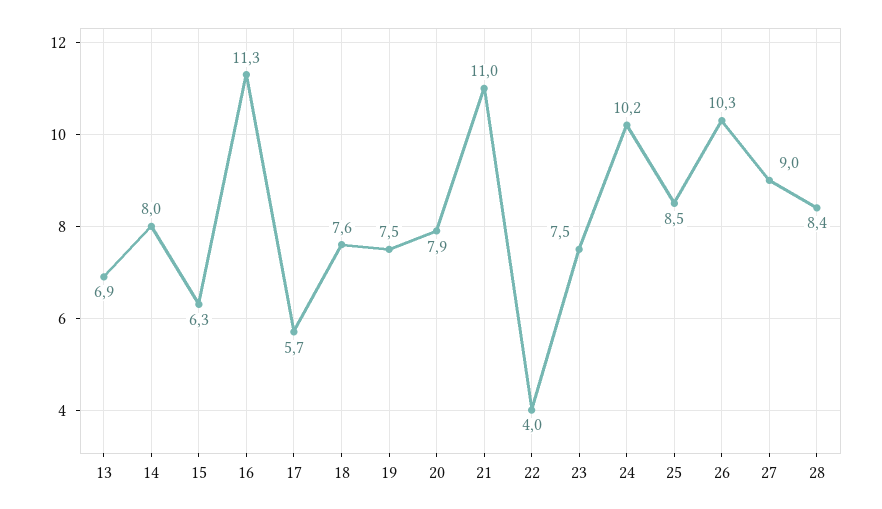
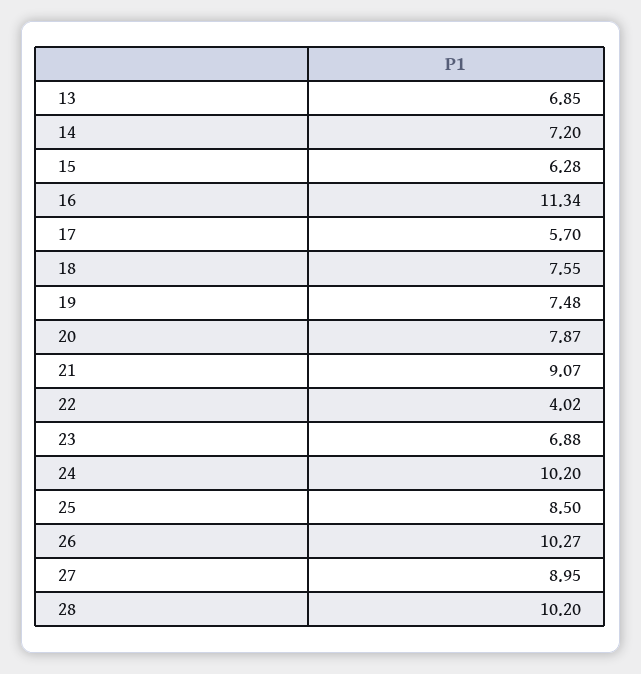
  {
    "13": 6.85,
-   "14": 8,
+   "14": 7.2,
    "15": 6.28,
    "16": 11.34,
    "17": 5.7,
    "18": 7.55,
    "19": 7.48,
    "20": 7.87,
-   "21": 11,
+   "21": 9.07,
    "22": 4.02,
-   "23": 7.5,
+   "23": 6.88,
    "24": 10.2,
    "25": 8.5,
    "26": 10.27,
    "27": 8.95,
-   "28": 8.4
+   "28": 10.2
  }

